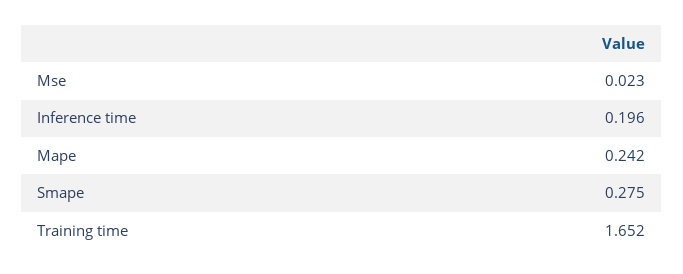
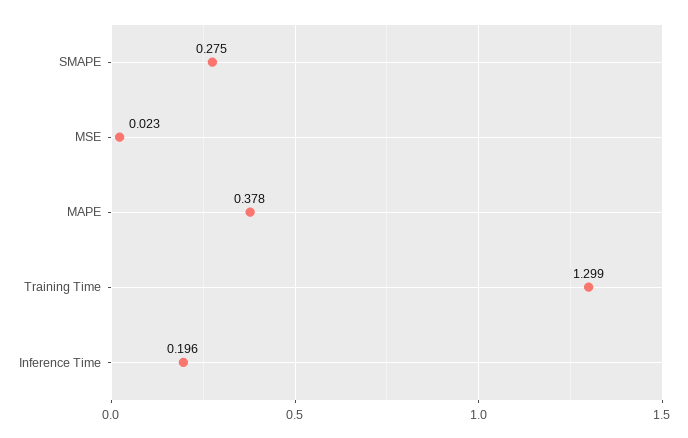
  {
    "Mse": 0.023,
    "Inference time": 0.196,
-   "Mape": 0.242,
+   "Mape": 0.378,
    "Smape": 0.275,
-   "Training time": 1.652
+   "Training time": 1.299
  }

